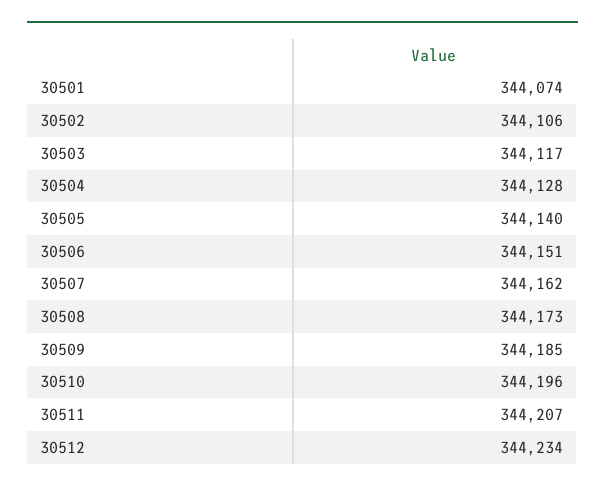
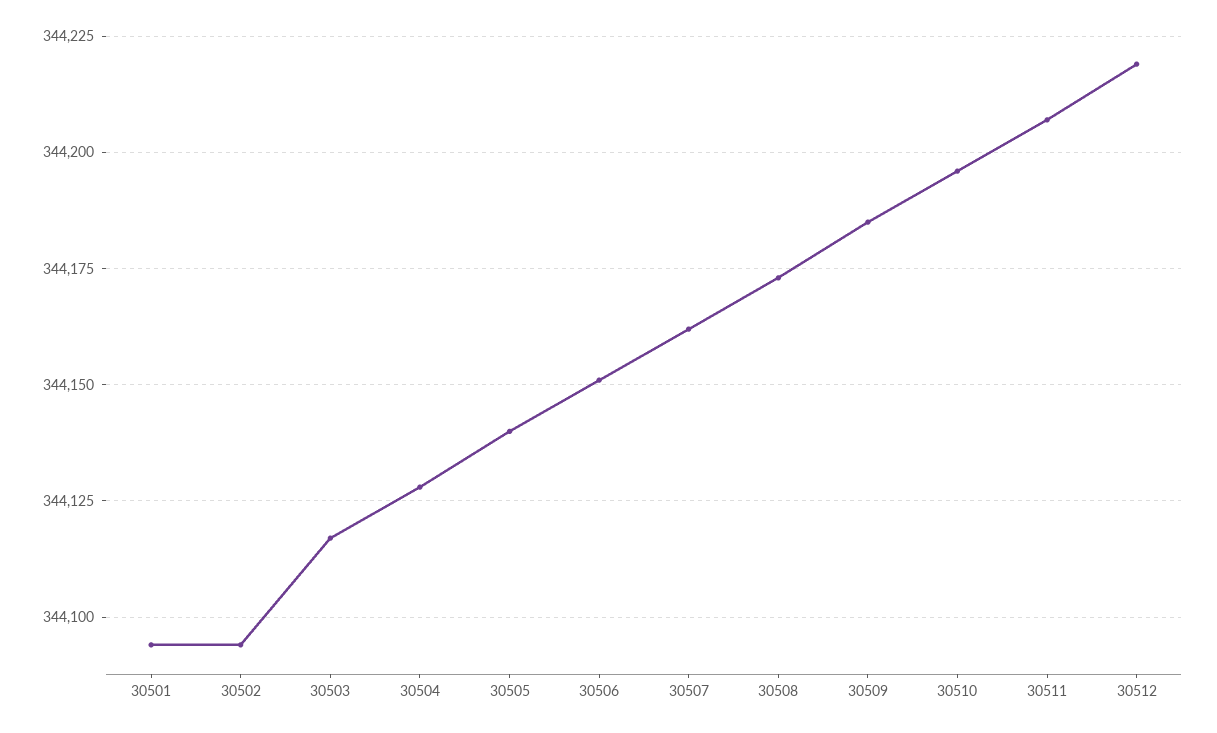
  {
-   "30501": 344074,
+   "30501": 344095,
-   "30502": 344106,
+   "30502": 344095,
    "30503": 344117,
    "30504": 344128,
    "30505": 344140,
    "30506": 344151,
    "30507": 344162,
    "30508": 344173,
    "30509": 344185,
    "30510": 344196,
    "30511": 344207,
-   "30512": 344234
+   "30512": 344220
  }

